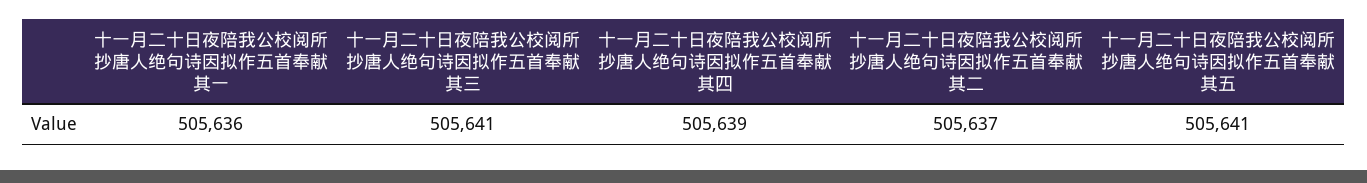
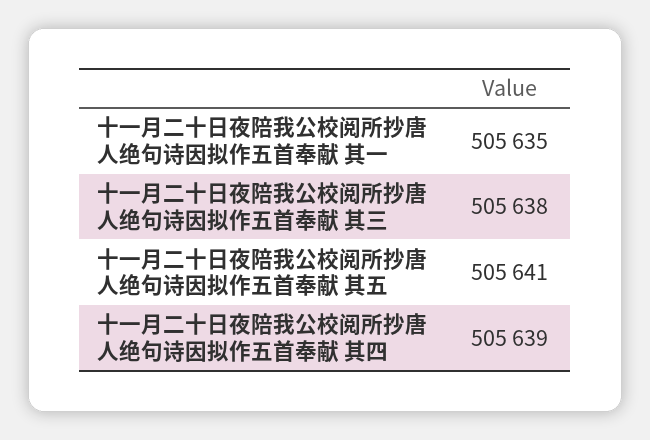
  {
-   "十一月二十日夜陪我公校阅所抄唐人绝句诗因拟作五首奉献 其一": 505636,
+   "十一月二十日夜陪我公校阅所抄唐人绝句诗因拟作五首奉献 其一": 505635,
-   "十一月二十日夜陪我公校阅所抄唐人绝句诗因拟作五首奉献 其三": 505641,
+   "十一月二十日夜陪我公校阅所抄唐人绝句诗因拟作五首奉献 其三": 505638,
    "十一月二十日夜陪我公校阅所抄唐人绝句诗因拟作五首奉献 其四": 505639,
-   "十一月二十日夜陪我公校阅所抄唐人绝句诗因拟作五首奉献 其二": 505637,
    "十一月二十日夜陪我公校阅所抄唐人绝句诗因拟作五首奉献 其五": 505641
  }

